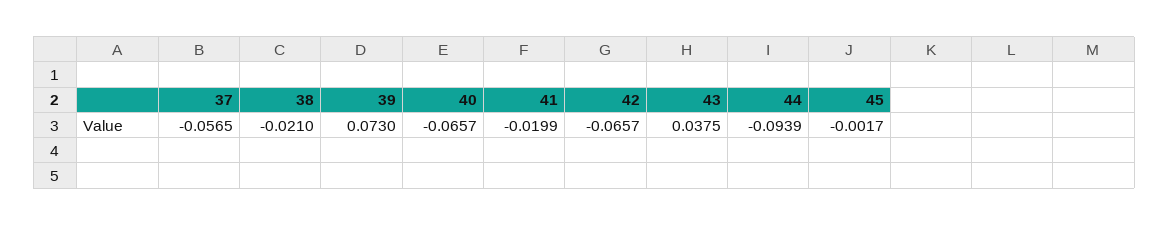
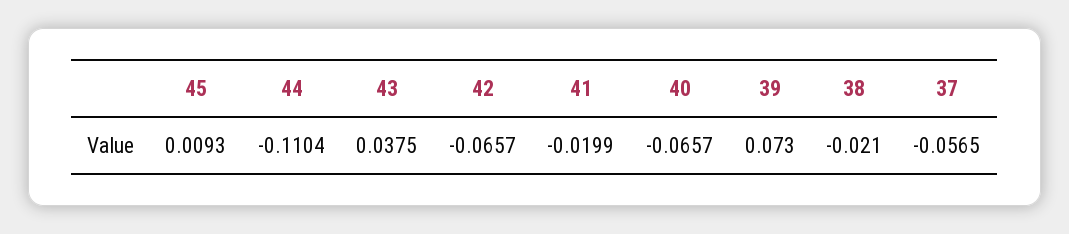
  {
    "37": -0.0565,
    "38": -0.021,
    "39": 0.073,
    "40": -0.0657,
    "41": -0.0199,
    "42": -0.0657,
    "43": 0.0375,
-   "44": -0.0939,
+   "44": -0.1104,
-   "45": -0.0017
+   "45": 0.0093
  }

